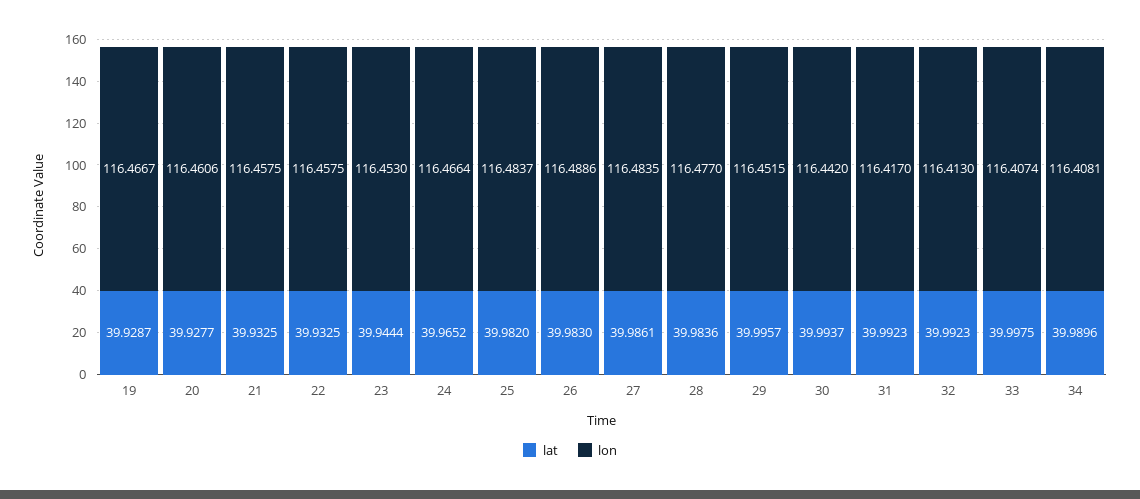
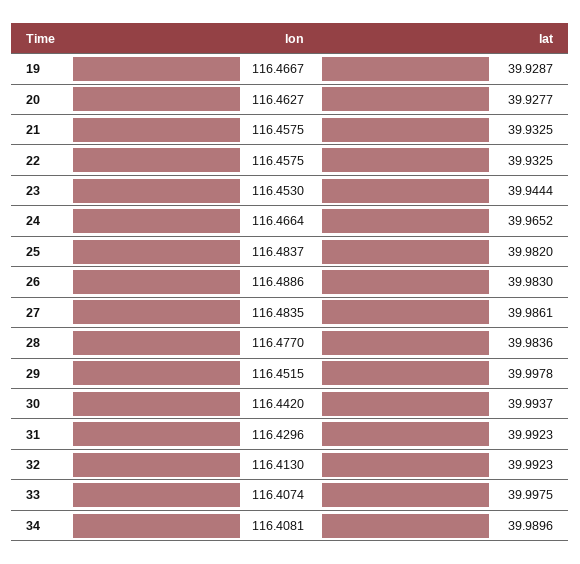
  {
    "lat": {
      "19": 39.9287,
      "20": 39.9277,
      "21": 39.9325,
      "22": 39.9325,
      "23": 39.9444,
      "24": 39.9652,
      "25": 39.982,
      "26": 39.983,
      "27": 39.9861,
      "28": 39.9836,
-     "29": 39.9957,
+     "29": 39.9978,
      "30": 39.9937,
      "31": 39.9923,
      "32": 39.9923,
      "33": 39.9975,
      "34": 39.9896
    },
    "lon": {
      "19": 116.4667,
-     "20": 116.4606,
+     "20": 116.4627,
      "21": 116.4575,
      "22": 116.4575,
      "23": 116.453,
      "24": 116.4664,
      "25": 116.4837,
      "26": 116.4886,
      "27": 116.4835,
      "28": 116.477,
      "29": 116.4515,
      "30": 116.442,
-     "31": 116.417,
+     "31": 116.4296,
      "32": 116.413,
      "33": 116.4074,
      "34": 116.4081
    }
  }

